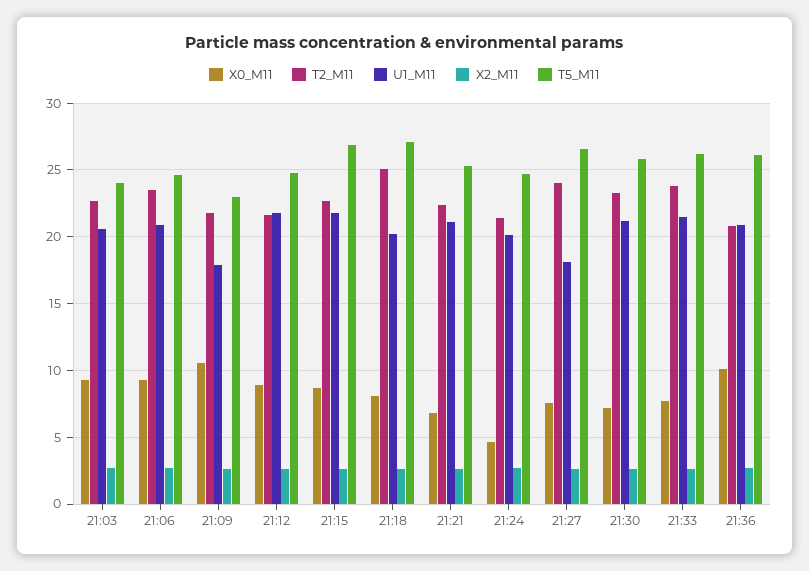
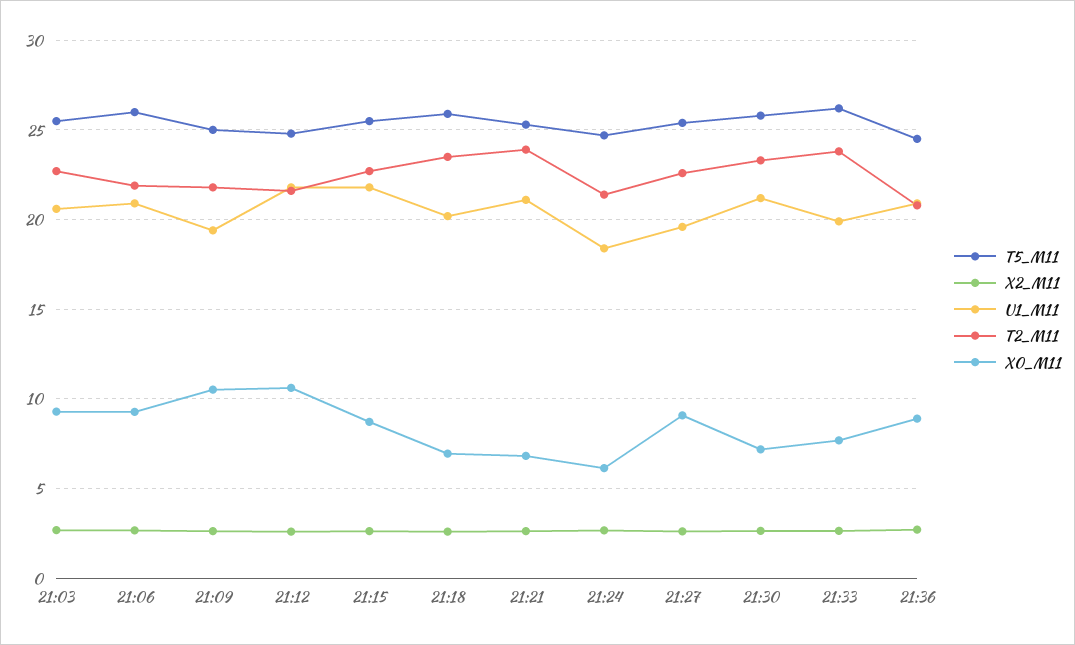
  {
    "X0_M11": {
      "21:03": 9.5,
      "21:06": 9.5,
      "21:09": 10.5,
-     "21:12": 9,
+     "21:12": 10.5,
      "21:15": 8.5,
-     "21:18": 8,
+     "21:18": 7,
      "21:21": 7,
-     "21:24": 4.5,
+     "21:24": 6,
-     "21:27": 7.5,
+     "21:27": 9,
      "21:30": 7,
      "21:33": 7.5,
-     "21:36": 10
+     "21:36": 9
    },
    "T2_M11": {
      "21:03": 22.5,
-     "21:06": 23.5,
+     "21:06": 22,
      "21:09": 22,
      "21:12": 21.5,
      "21:15": 22.5,
-     "21:18": 25,
+     "21:18": 23.5,
-     "21:21": 22.5,
+     "21:21": 24,
      "21:24": 21.5,
-     "21:27": 24,
+     "21:27": 22.5,
      "21:30": 23.5,
      "21:33": 24,
      "21:36": 21
    },
    "U1_M11": {
      "21:03": 20.5,
      "21:06": 21,
-     "21:09": 18,
+     "21:09": 19.5,
      "21:12": 22,
      "21:15": 22,
      "21:18": 20,
      "21:21": 21,
-     "21:24": 20,
+     "21:24": 18.5,
-     "21:27": 18,
+     "21:27": 19.5,
      "21:30": 21,
-     "21:33": 21.5,
+     "21:33": 20,
      "21:36": 21
    },
    "X2_M11": {
      "21:03": 2.5,
      "21:06": 2.5,
      "21:09": 2.5,
      "21:12": 2.5,
      "21:15": 2.5,
      "21:18": 2.5,
      "21:21": 2.5,
      "21:24": 2.5,
      "21:27": 2.5,
      "21:30": 2.5,
      "21:33": 2.5,
      "21:36": 2.5
    },
    "T5_M11": {
-     "21:03": 24,
+     "21:03": 25.5,
-     "21:06": 24.5,
+     "21:06": 26,
-     "21:09": 23,
+     "21:09": 25,
      "21:12": 25,
-     "21:15": 27,
+     "21:15": 25.5,
-     "21:18": 27,
+     "21:18": 26,
      "21:21": 25.5,
      "21:24": 24.5,
-     "21:27": 26.5,
+     "21:27": 25.5,
      "21:30": 26,
      "21:33": 26,
-     "21:36": 26
+     "21:36": 24.5
    }
  }

